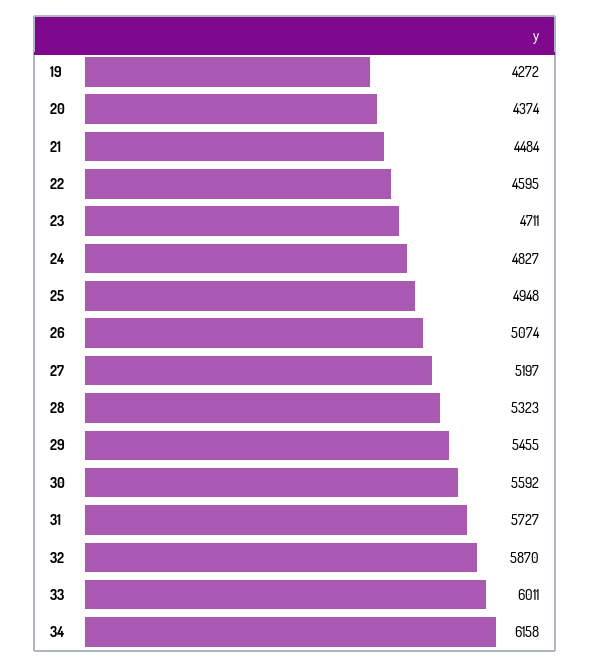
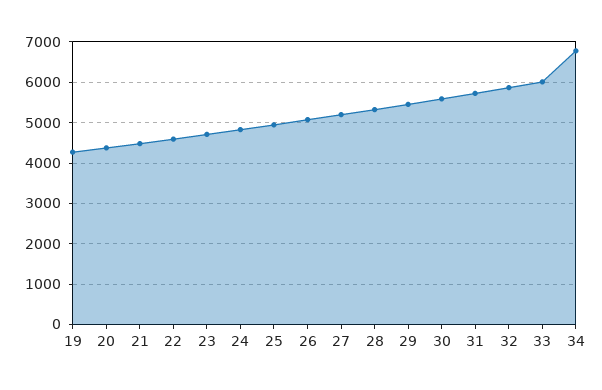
  {
    "19": 4272,
    "20": 4374,
    "21": 4484,
    "22": 4595,
    "23": 4711,
    "24": 4827,
    "25": 4948,
    "26": 5074,
    "27": 5197,
    "28": 5323,
    "29": 5455,
    "30": 5592,
    "31": 5727,
    "32": 5870,
    "33": 6011,
-   "34": 6158
+   "34": 6800
  }

